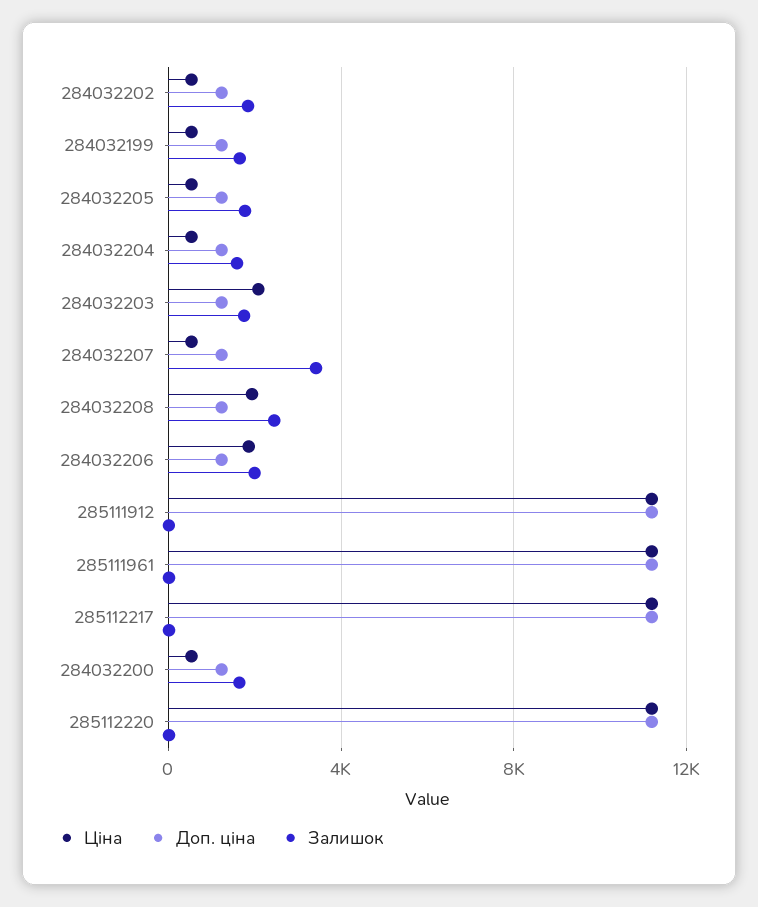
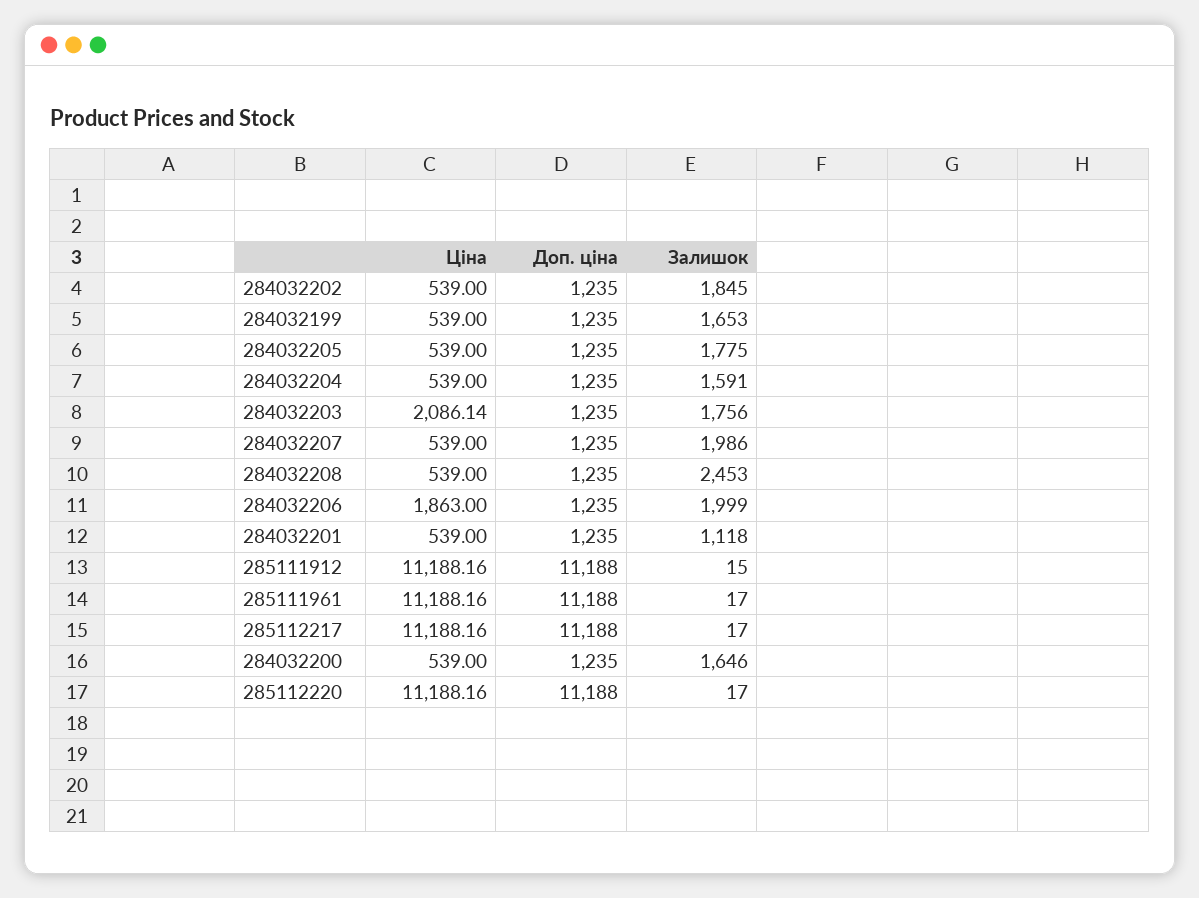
  {
    "Ціна": {
      "284032202": 539,
      "284032199": 539,
      "284032205": 539,
      "284032204": 539,
      "284032203": 2086.14,
      "284032207": 539,
-     "284032208": 2000,
+     "284032208": 539,
      "284032206": 1863,
      "285111912": 11188.16,
      "285111961": 11188.16,
      "285112217": 11188.16,
      "284032200": 539,
-     "285112220": 11188.16
+     "285112220": 11188.16,
+     "284032201": 539
    },
    "Доп. ціна": {
      "284032202": 1235,
      "284032199": 1235,
      "284032205": 1235,
      "284032204": 1235,
      "284032203": 1235,
      "284032207": 1235,
      "284032208": 1235,
      "284032206": 1235,
      "285111912": 11188,
      "285111961": 11188,
      "285112217": 11188,
      "284032200": 1235,
-     "285112220": 11188
+     "285112220": 11188,
+     "284032201": 1235
    },
    "Залишок": {
      "284032202": 1845,
      "284032199": 1653,
      "284032205": 1775,
      "284032204": 1591,
      "284032203": 1756,
-     "284032207": 3500,
+     "284032207": 1986,
      "284032208": 2453,
      "284032206": 1999,
      "285111912": 15,
      "285111961": 17,
      "285112217": 17,
      "284032200": 1646,
-     "285112220": 17
+     "285112220": 17,
+     "284032201": 1118
    }
  }

